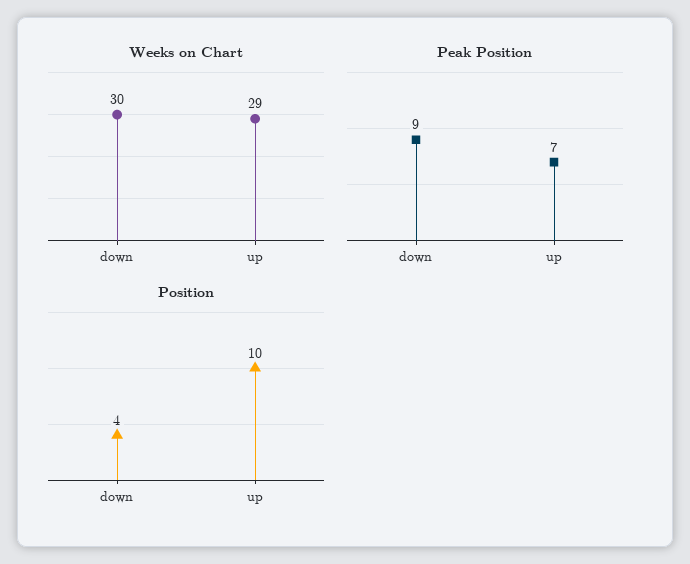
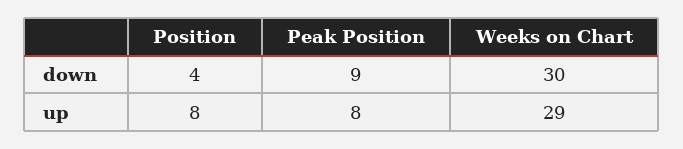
  {
    "Weeks on Chart": {
      "down": 30,
      "up": 29
    },
    "Peak Position": {
      "down": 9,
-     "up": 7
+     "up": 8
    },
    "Position": {
      "down": 4,
-     "up": 10
+     "up": 8
    }
  }

